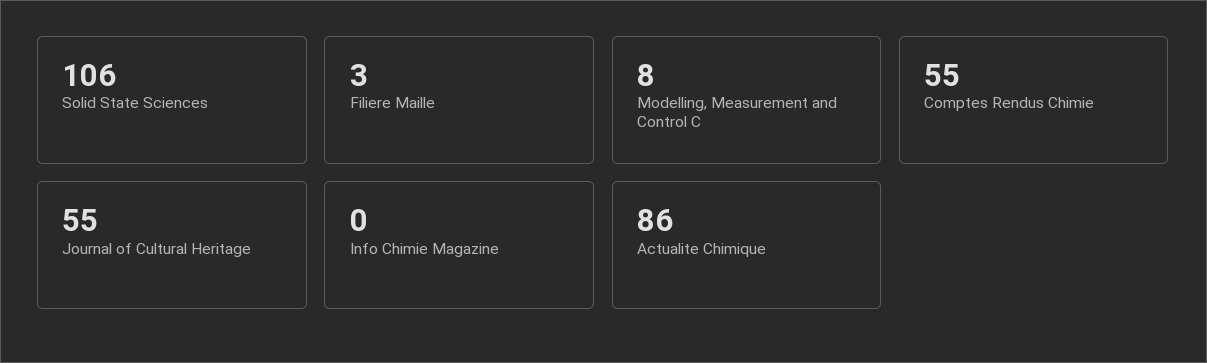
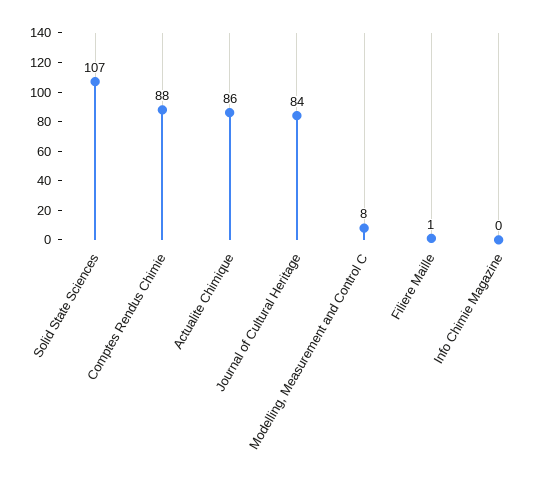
  {
-   "Solid State Sciences": 106,
+   "Solid State Sciences": 107,
-   "Filiere Maille": 3,
+   "Filiere Maille": 1,
    "Modelling, Measurement and Control C": 8,
-   "Comptes Rendus Chimie": 55,
+   "Comptes Rendus Chimie": 88,
-   "Journal of Cultural Heritage": 55,
+   "Journal of Cultural Heritage": 84,
    "Info Chimie Magazine": 0,
    "Actualite Chimique": 86
  }

